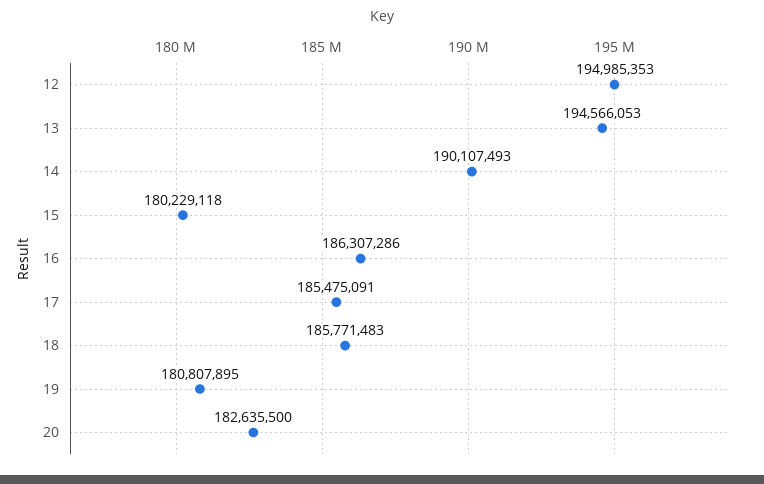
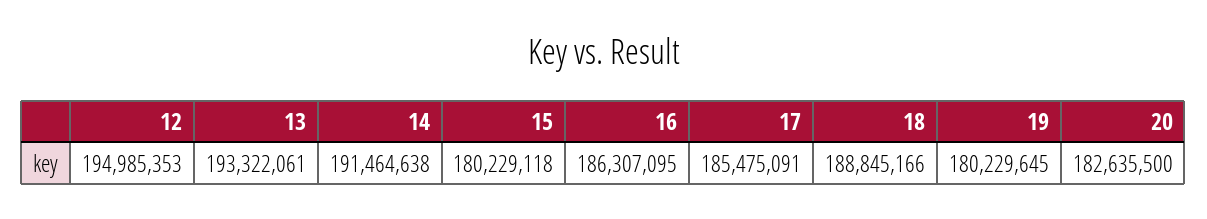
  {
    "12": 194985353,
-   "13": 194566053,
+   "13": 193322061,
-   "14": 190107493,
+   "14": 191464638,
    "15": 180229118,
-   "16": 186307286,
+   "16": 186307095,
    "17": 185475091,
-   "18": 185771483,
+   "18": 188845166,
-   "19": 180807895,
+   "19": 180229645,
    "20": 182635500
  }

